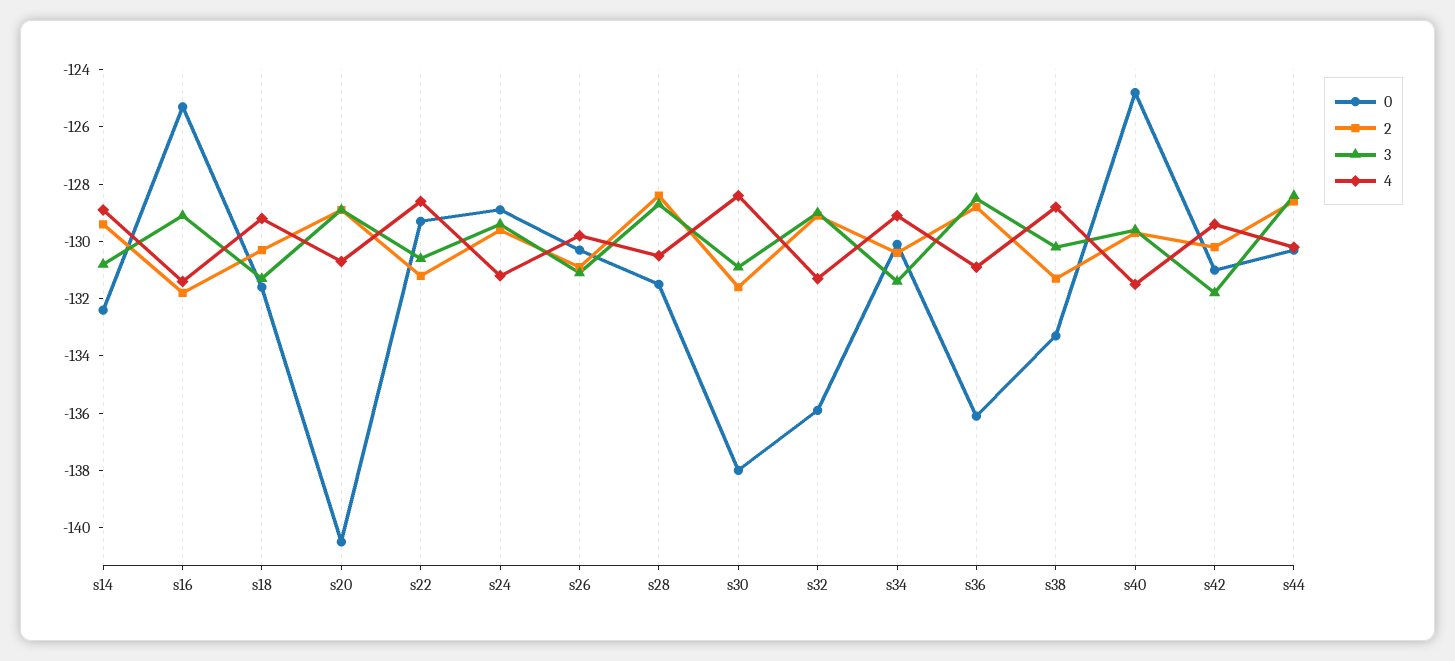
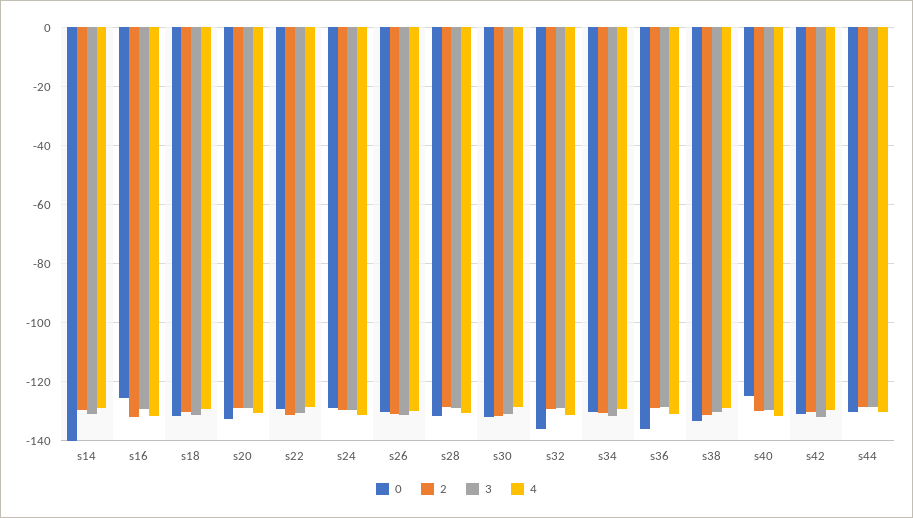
  {
    "0": {
-     "s14": -132.5,
+     "s14": -140,
      "s16": -125.5,
      "s18": -131.5,
-     "s20": -140.5,
+     "s20": -132.5,
      "s22": -129.5,
      "s24": -129,
      "s26": -130.5,
      "s28": -131.5,
-     "s30": -138,
+     "s30": -132.5,
      "s32": -136,
      "s34": -130,
      "s36": -136,
      "s38": -133.5,
      "s40": -125,
      "s42": -131,
      "s44": -130.5
    },
    "2": {
      "s14": -129.5,
      "s16": -132,
      "s18": -130.5,
      "s20": -129,
      "s22": -131,
      "s24": -129.5,
      "s26": -131,
      "s28": -128.5,
      "s30": -131.5,
      "s32": -129,
      "s34": -130.5,
      "s36": -129,
      "s38": -131.5,
      "s40": -129.5,
      "s42": -130,
      "s44": -128.5
    },
    "3": {
      "s14": -131,
      "s16": -129,
      "s18": -131.5,
      "s20": -129,
      "s22": -130.5,
      "s24": -129.5,
      "s26": -131,
      "s28": -128.5,
      "s30": -131,
      "s32": -129,
      "s34": -131.5,
      "s36": -128.5,
      "s38": -130,
      "s40": -129.5,
      "s42": -132,
      "s44": -128.5
    },
    "4": {
      "s14": -129,
      "s16": -131.5,
      "s18": -129,
      "s20": -130.5,
      "s22": -128.5,
      "s24": -131,
      "s26": -130,
      "s28": -130.5,
      "s30": -128.5,
      "s32": -131.5,
      "s34": -129,
      "s36": -131,
      "s38": -129,
      "s40": -131.5,
      "s42": -129.5,
      "s44": -130
    }
  }

